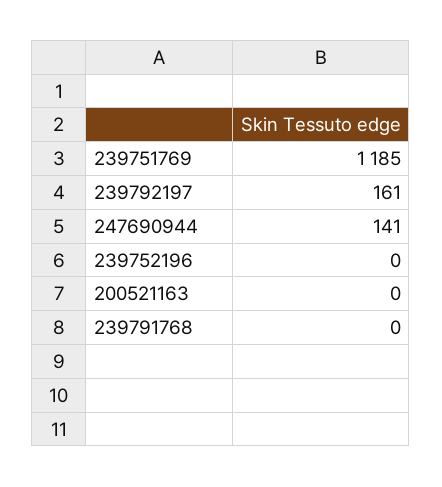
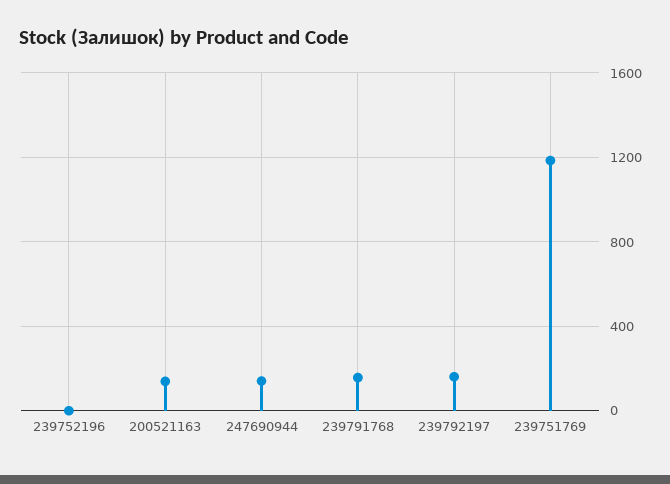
  {
    "239751769": 1185,
    "239792197": 161,
    "247690944": 141,
    "239752196": 0,
-   "200521163": 0,
+   "200521163": 150,
-   "239791768": 0
+   "239791768": 150
  }

